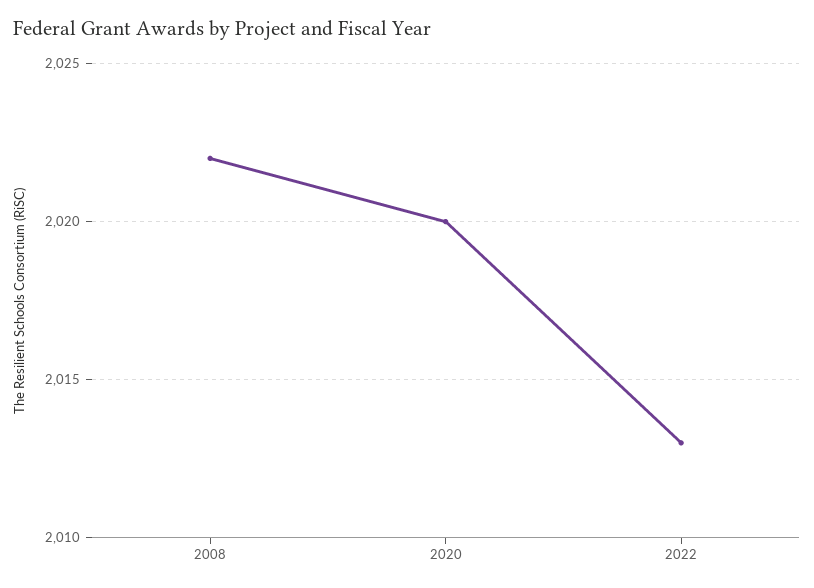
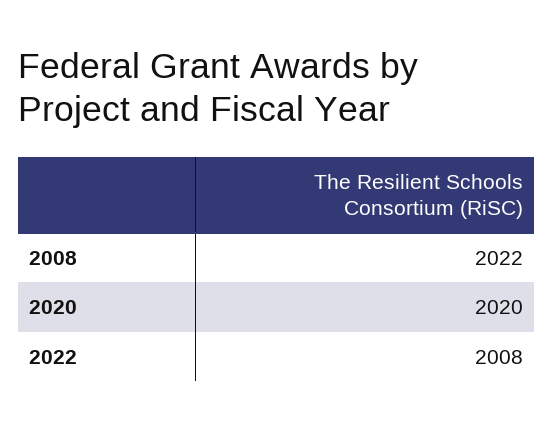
  {
    "2008": 2022,
    "2020": 2020,
-   "2022": 2013
+   "2022": 2008
  }

